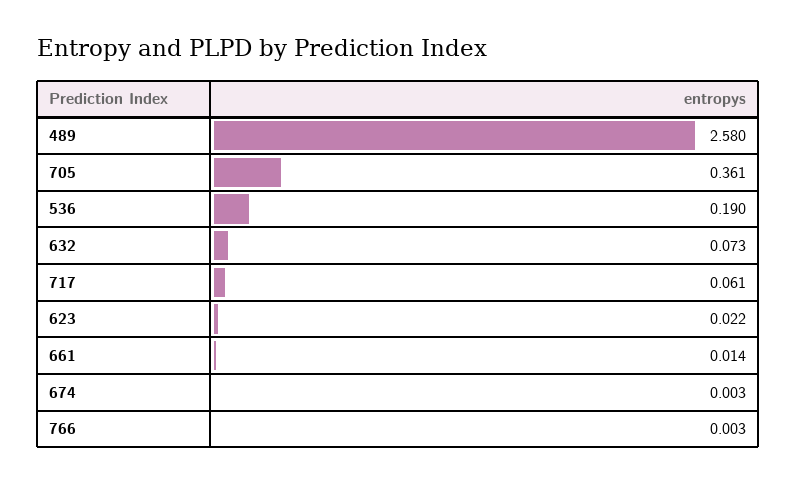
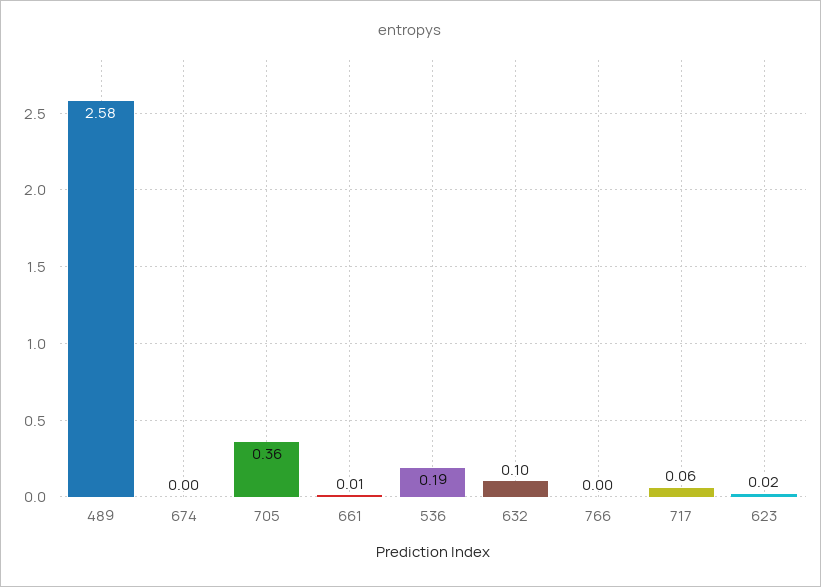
  {
    "489": 2.58,
    "705": 0.361,
    "536": 0.19,
-   "632": 0.073,
+   "632": 0.1,
    "717": 0.061,
    "623": 0.022,
    "661": 0.014,
    "674": 0.003,
    "766": 0.003
  }

